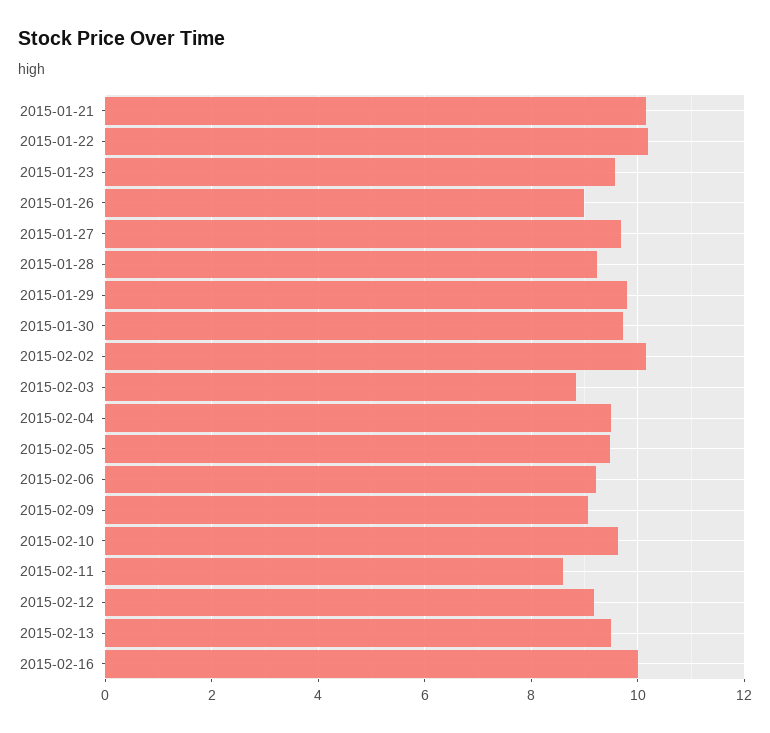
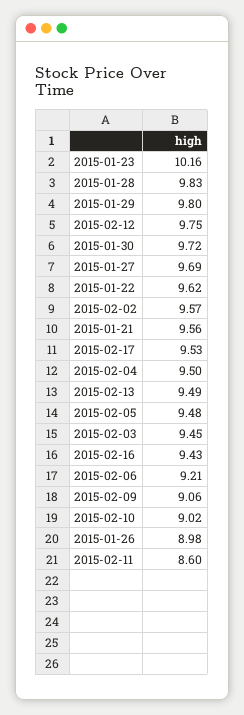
  {
-   "2015-01-21": 10.2,
+   "2015-01-21": 9.56,
-   "2015-01-22": 10.2,
+   "2015-01-22": 9.62,
-   "2015-01-23": 9.6,
+   "2015-01-23": 10.16,
    "2015-01-26": 8.98,
    "2015-01-27": 9.69,
-   "2015-01-28": 9.2,
+   "2015-01-28": 9.83,
    "2015-01-29": 9.8,
    "2015-01-30": 9.72,
-   "2015-02-02": 10.2,
+   "2015-02-02": 9.57,
-   "2015-02-03": 8.8,
+   "2015-02-03": 9.45,
    "2015-02-04": 9.5,
    "2015-02-05": 9.48,
    "2015-02-06": 9.21,
    "2015-02-09": 9.06,
-   "2015-02-10": 9.6,
+   "2015-02-10": 9.02,
    "2015-02-11": 8.6,
-   "2015-02-12": 9.2,
+   "2015-02-12": 9.75,
    "2015-02-13": 9.49,
-   "2015-02-16": 10
+   "2015-02-16": 9.43,
+   "2015-02-17": 9.53
  }

